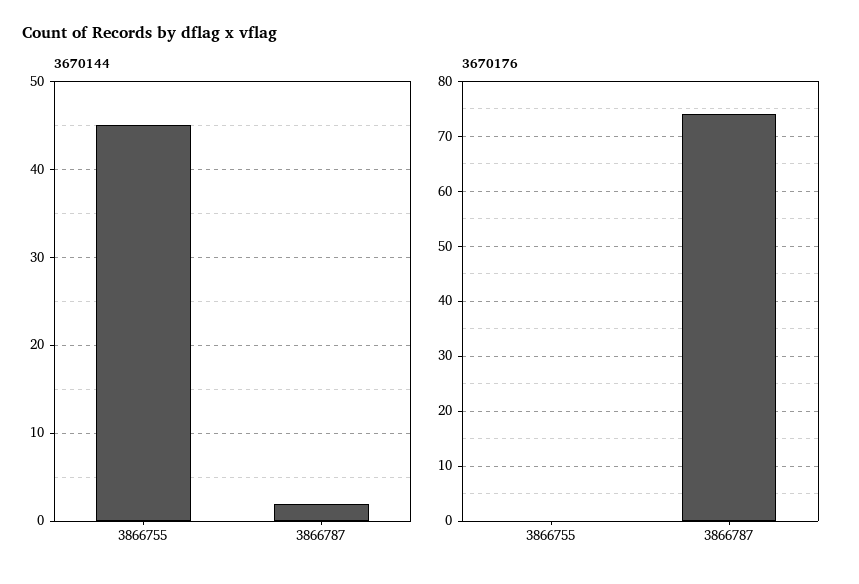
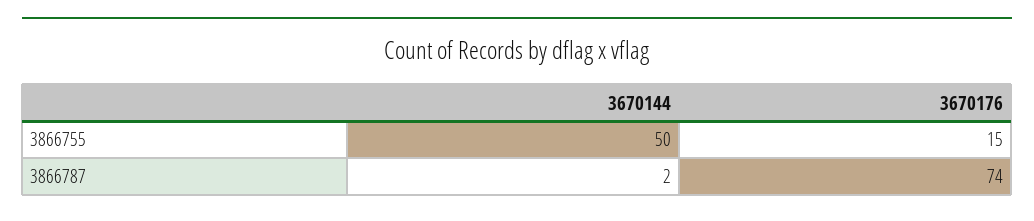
  {
    "3670144": {
-     "3866755": 45,
+     "3866755": 50,
      "3866787": 2
    },
    "3670176": {
-     "3866755": 0,
+     "3866755": 15,
      "3866787": 74
    }
  }

